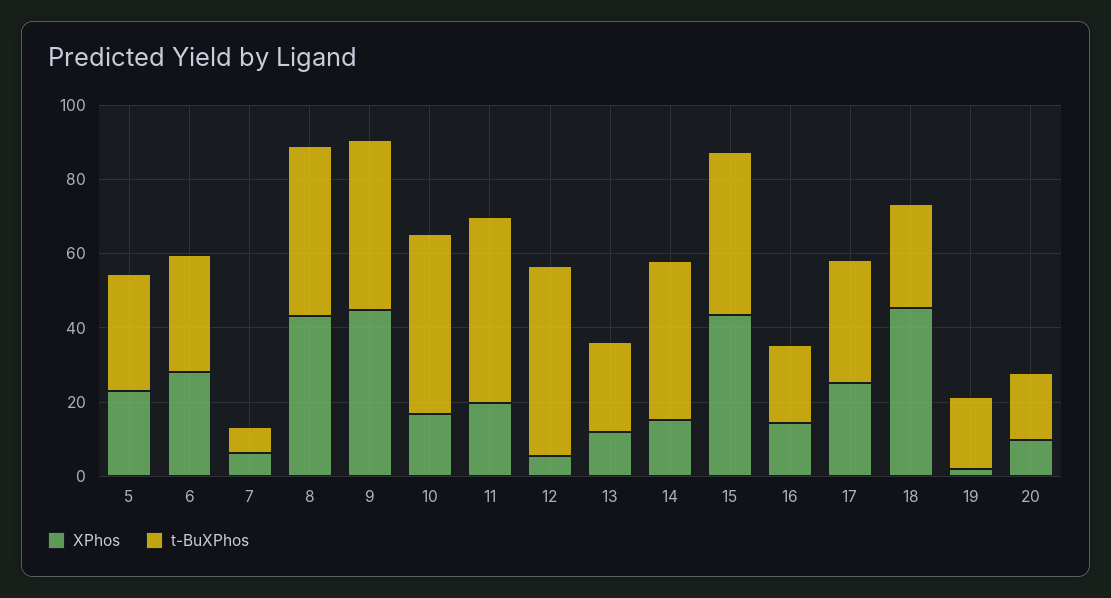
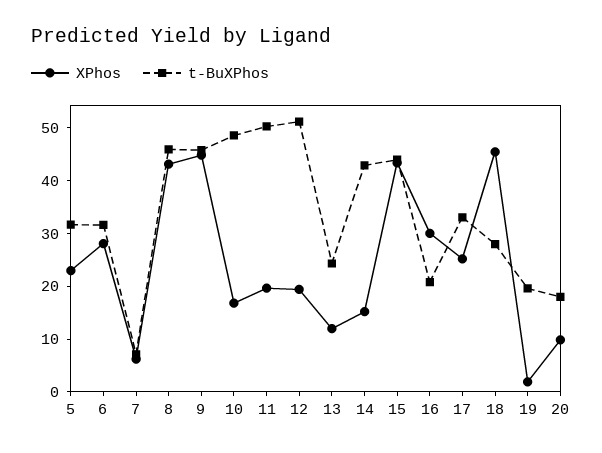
  {
    "XPhos": {
      "5": 22,
      "6": 28,
      "7": 6,
      "8": 44,
      "9": 44,
      "10": 16,
      "11": 20,
-     "12": 5,
+     "12": 20,
      "13": 12,
      "14": 16,
      "15": 44,
-     "16": 15,
+     "16": 30,
      "17": 26,
      "18": 46,
      "19": 2,
      "20": 10
    },
    "t-BuXPhos": {
      "5": 32,
      "6": 32,
      "7": 8,
      "8": 46,
      "9": 46,
      "10": 48,
      "11": 50,
      "12": 52,
      "13": 24,
      "14": 42,
      "15": 44,
      "16": 20,
      "17": 34,
      "18": 28,
      "19": 20,
      "20": 18
    }
  }

